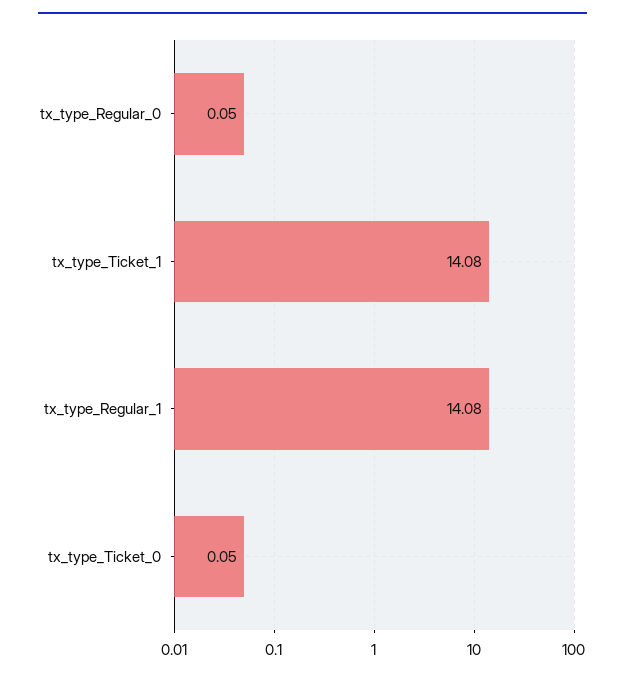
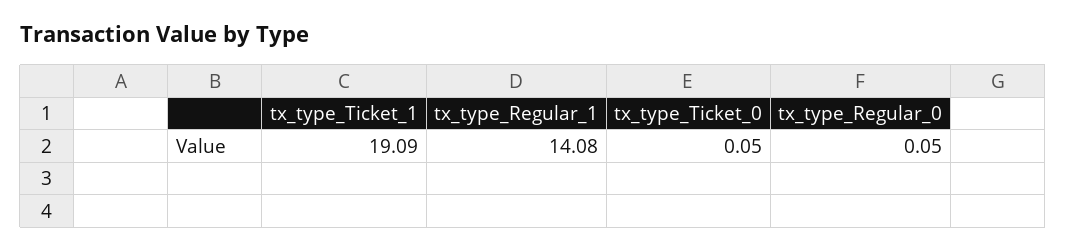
  {
    "tx_type_Regular_0": 0.05,
-   "tx_type_Ticket_1": 14.08,
+   "tx_type_Ticket_1": 19.09,
    "tx_type_Regular_1": 14.08,
    "tx_type_Ticket_0": 0.05
  }

